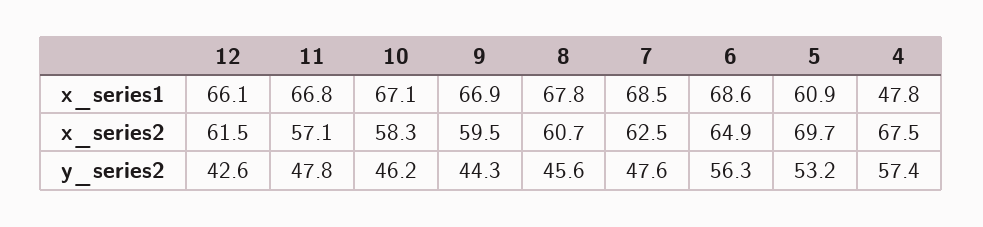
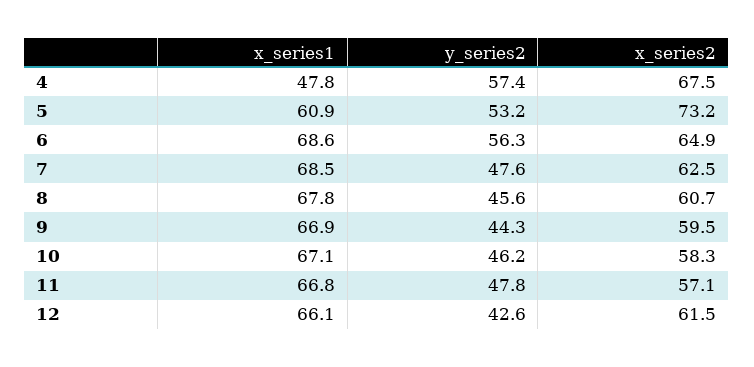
  {
    "12": {
      "x_series1": 66.1,
      "x_series2": 61.5,
      "y_series2": 42.6
    },
    "11": {
      "x_series1": 66.8,
      "x_series2": 57.1,
      "y_series2": 47.8
    },
    "10": {
      "x_series1": 67.1,
      "x_series2": 58.3,
      "y_series2": 46.2
    },
    "9": {
      "x_series1": 66.9,
      "x_series2": 59.5,
      "y_series2": 44.3
    },
    "8": {
      "x_series1": 67.8,
      "x_series2": 60.7,
      "y_series2": 45.6
    },
    "7": {
      "x_series1": 68.5,
      "x_series2": 62.5,
      "y_series2": 47.6
    },
    "6": {
      "x_series1": 68.6,
      "x_series2": 64.9,
      "y_series2": 56.3
    },
    "5": {
      "x_series1": 60.9,
-     "x_series2": 69.7,
+     "x_series2": 73.2,
      "y_series2": 53.2
    },
    "4": {
      "x_series1": 47.8,
      "x_series2": 67.5,
      "y_series2": 57.4
    }
  }

